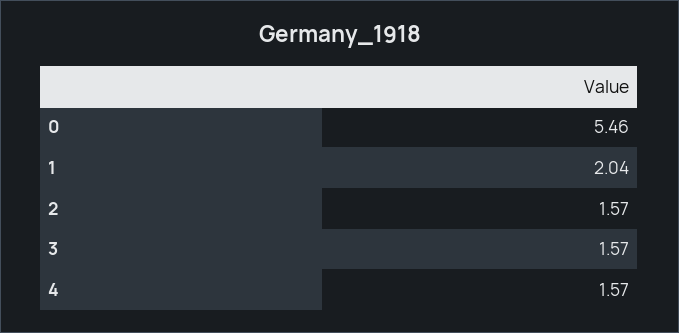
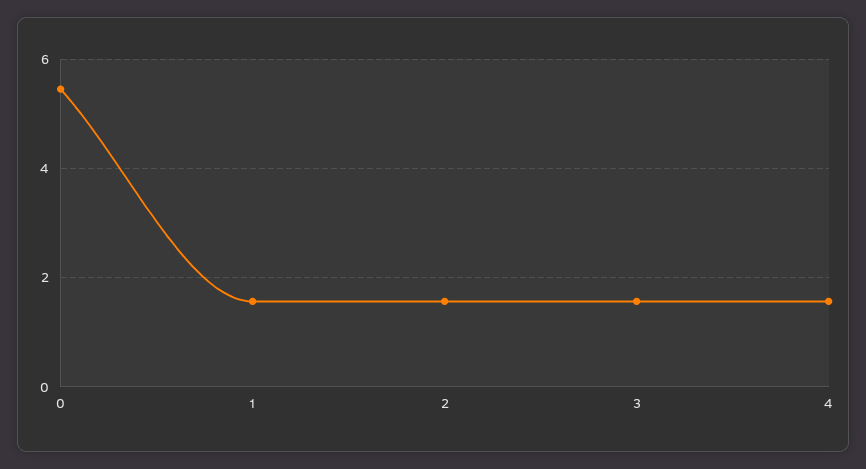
  {
    "0": 5.46,
-   "1": 2.04,
+   "1": 1.6,
    "2": 1.57,
    "3": 1.57,
    "4": 1.57
  }

